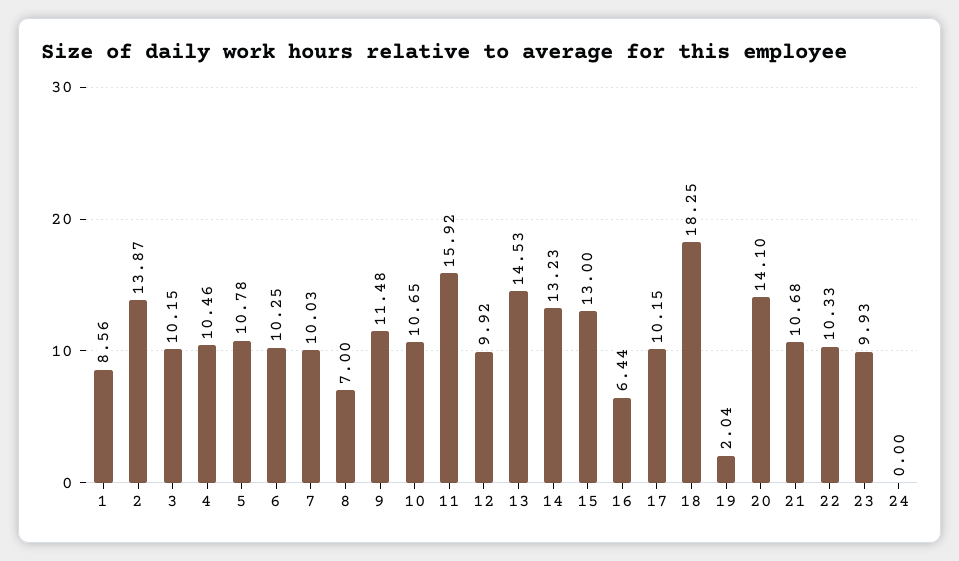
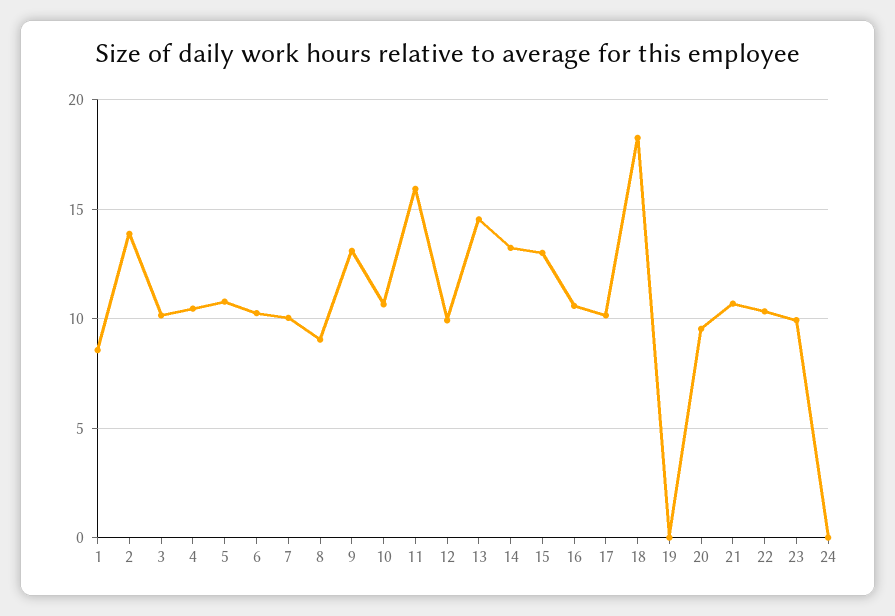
  {
    "1": 8.56,
    "2": 13.87,
    "3": 10.15,
    "4": 10.46,
    "5": 10.78,
    "6": 10.25,
    "7": 10.03,
-   "8": 7,
+   "8": 9,
-   "9": 11.48,
+   "9": 13,
    "10": 10.65,
    "11": 15.92,
    "12": 9.92,
    "13": 14.53,
    "14": 13.23,
    "15": 13,
-   "16": 6.44,
+   "16": 10.5,
    "17": 10.15,
    "18": 18.25,
-   "19": 2.04,
+   "19": 0,
-   "20": 14.1,
+   "20": 9.5,
    "21": 10.68,
    "22": 10.33,
    "23": 9.93,
    "24": 0
  }

